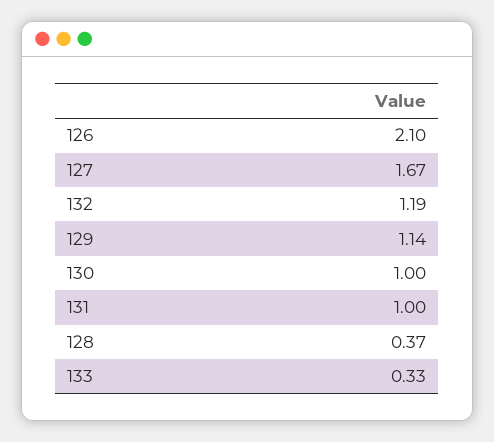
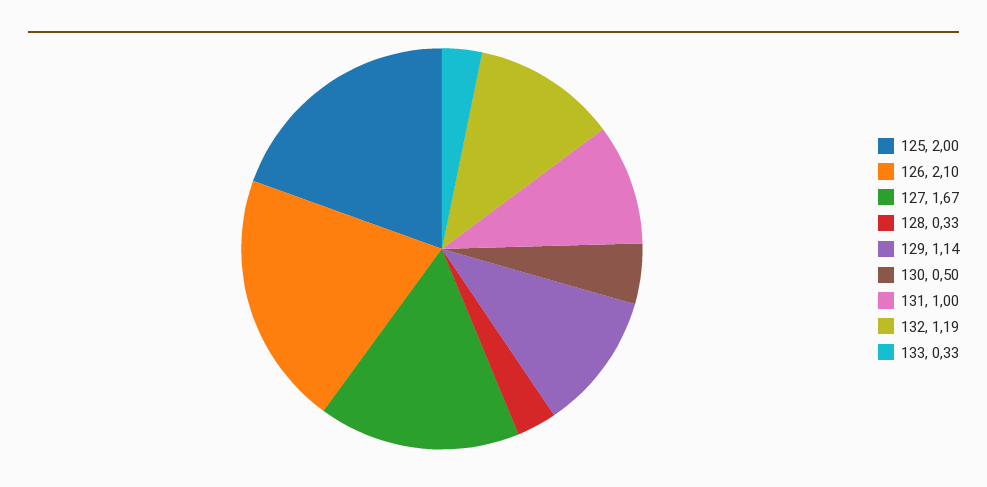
  {
    "126": 2.1,
    "127": 1.67,
    "132": 1.19,
    "129": 1.14,
-   "130": 1,
+   "130": 0.5,
    "131": 1,
-   "128": 0.37,
+   "128": 0.33,
-   "133": 0.33
+   "133": 0.33,
+   "125": 2
  }

